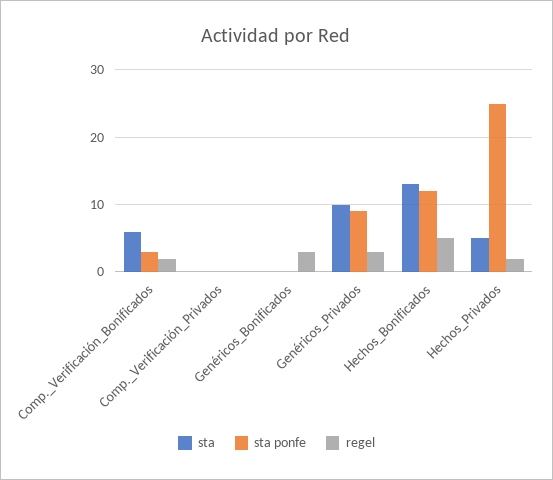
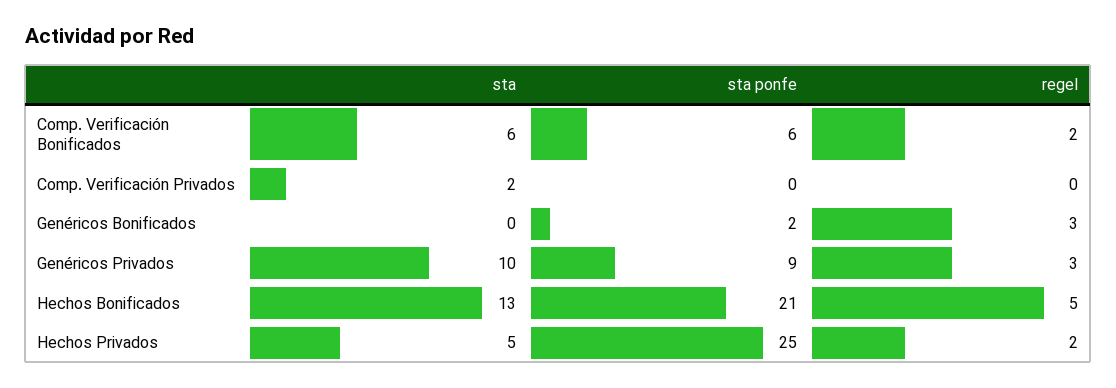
  {
    "sta": {
      "Comp._Verificación_Bonificados": 6,
-     "Comp._Verificación_Privados": 0,
+     "Comp._Verificación_Privados": 2,
      "Genéricos_Bonificados": 0,
      "Genéricos_Privados": 10,
      "Hechos_Bonificados": 13,
      "Hechos_Privados": 5
    },
    "sta ponfe": {
-     "Comp._Verificación_Bonificados": 3,
+     "Comp._Verificación_Bonificados": 6,
      "Comp._Verificación_Privados": 0,
-     "Genéricos_Bonificados": 0,
+     "Genéricos_Bonificados": 2,
      "Genéricos_Privados": 9,
-     "Hechos_Bonificados": 12,
+     "Hechos_Bonificados": 21,
      "Hechos_Privados": 25
    },
    "regel": {
      "Comp._Verificación_Bonificados": 2,
      "Comp._Verificación_Privados": 0,
      "Genéricos_Bonificados": 3,
      "Genéricos_Privados": 3,
      "Hechos_Bonificados": 5,
      "Hechos_Privados": 2
    }
  }

